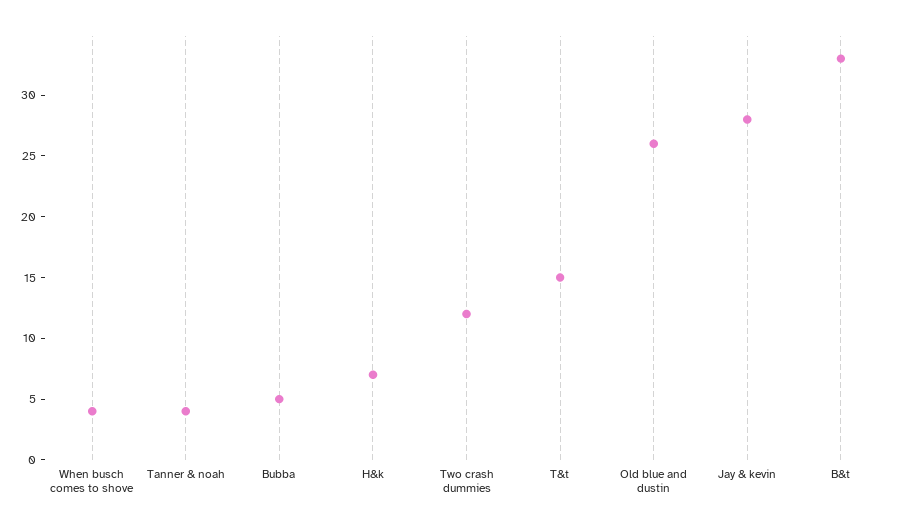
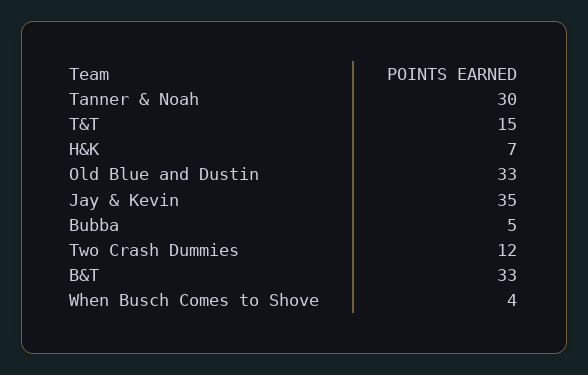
  {
    "When busch comes to shove": 4,
-   "Tanner & noah": 4,
+   "Tanner & noah": 30,
    "Bubba": 5,
    "H&k": 7,
    "Two crash dummies": 12,
    "T&t": 15,
-   "Old blue and dustin": 26,
+   "Old blue and dustin": 33,
-   "Jay & kevin": 28,
+   "Jay & kevin": 35,
    "B&t": 33
  }

